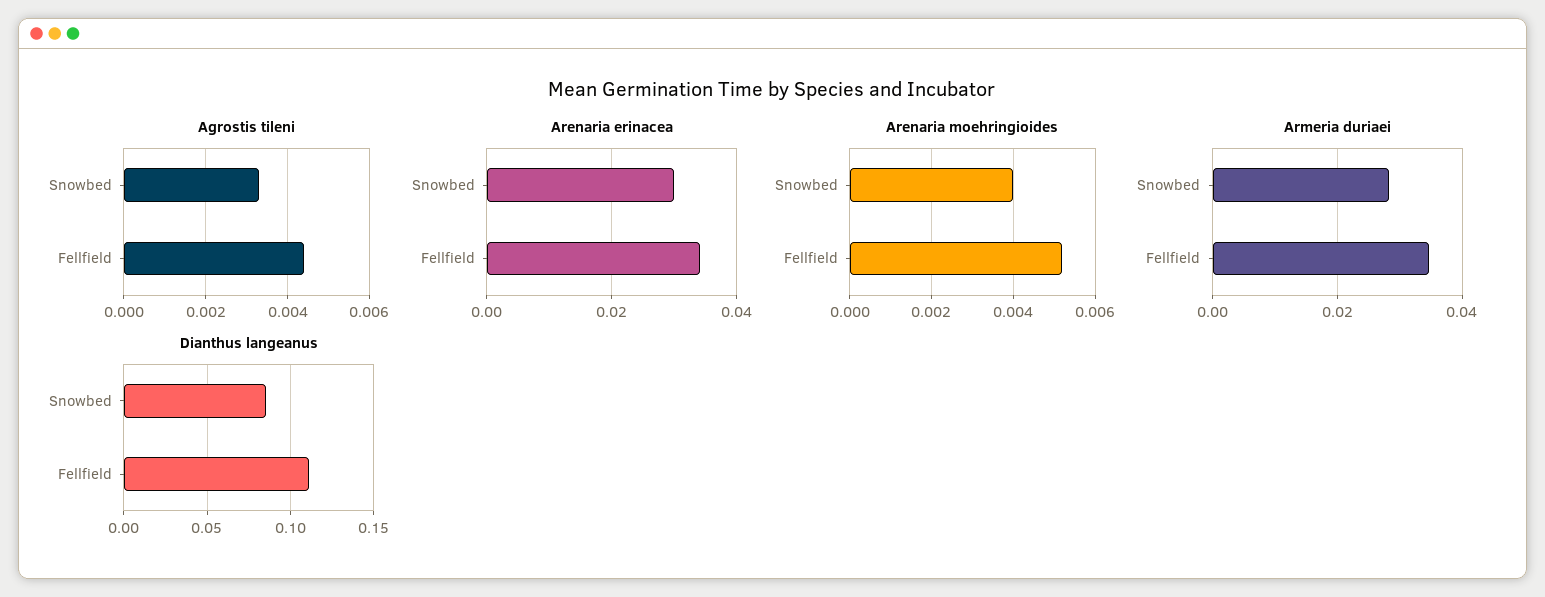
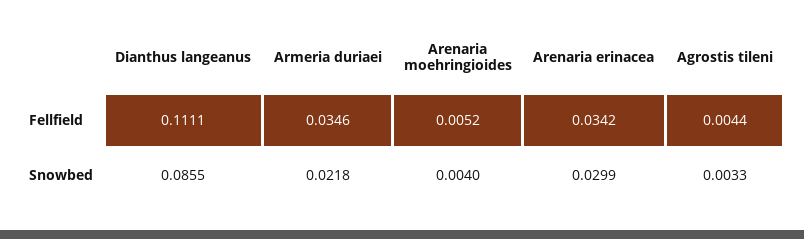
  {
    "Agrostis tileni": {
      "Snowbed": 0.0033,
      "Fellfield": 0.0044
    },
    "Arenaria erinacea": {
      "Snowbed": 0.0299,
      "Fellfield": 0.0342
    },
    "Arenaria moehringioides": {
      "Snowbed": 0.004,
      "Fellfield": 0.0052
    },
    "Armeria duriaei": {
-     "Snowbed": 0.028,
+     "Snowbed": 0.0218,
      "Fellfield": 0.0346
    },
    "Dianthus langeanus": {
      "Snowbed": 0.0855,
      "Fellfield": 0.1111
    }
  }

